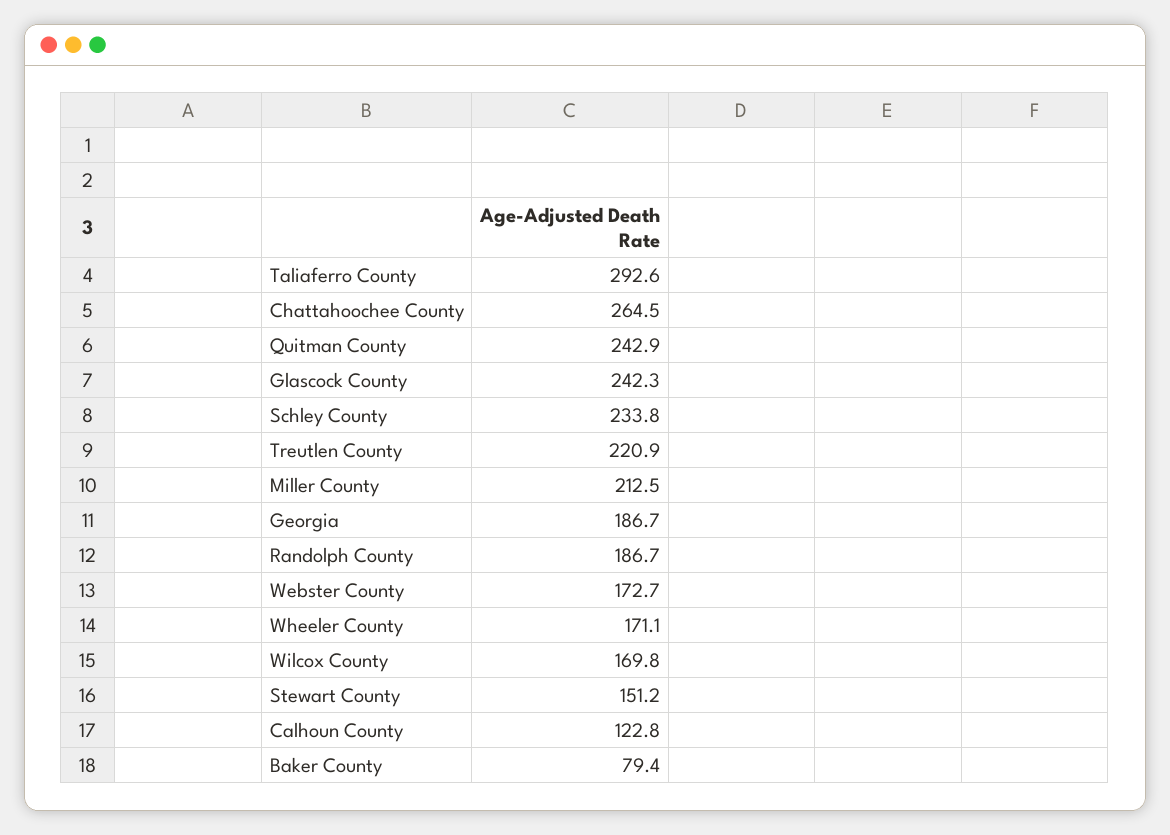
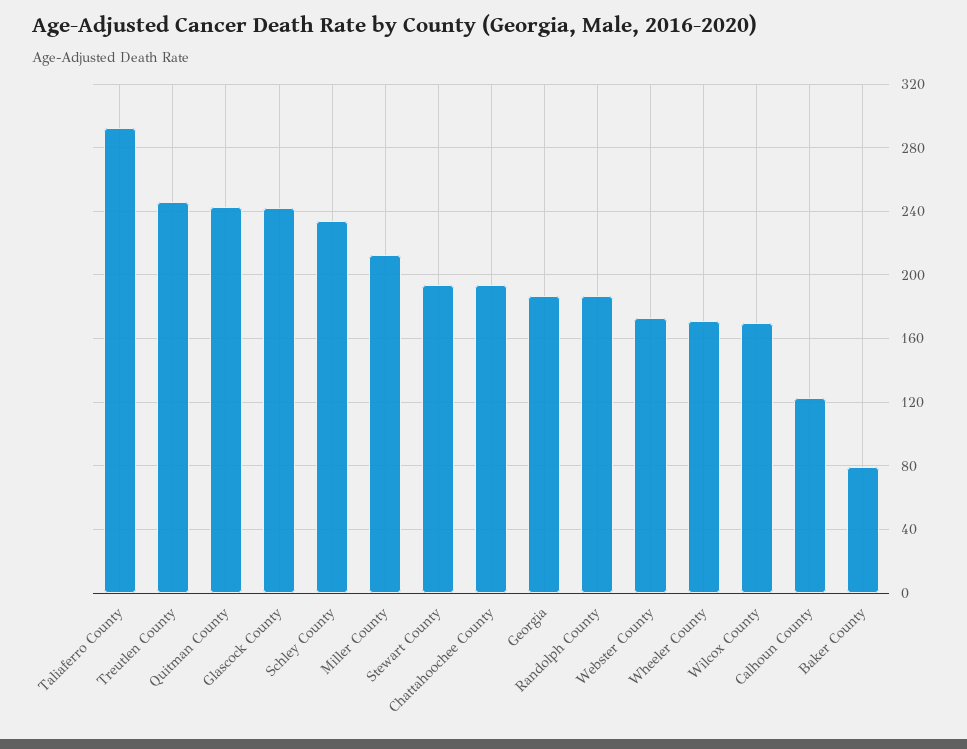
  {
    "Taliaferro County": 292.6,
-   "Chattahoochee County": 264.5,
+   "Chattahoochee County": 195,
    "Quitman County": 242.9,
    "Glascock County": 242.3,
    "Schley County": 233.8,
-   "Treutlen County": 220.9,
+   "Treutlen County": 245,
    "Miller County": 212.5,
    "Georgia": 186.7,
    "Randolph County": 186.7,
    "Webster County": 172.7,
    "Wheeler County": 171.1,
    "Wilcox County": 169.8,
-   "Stewart County": 151.2,
+   "Stewart County": 195,
    "Calhoun County": 122.8,
    "Baker County": 79.4
  }

